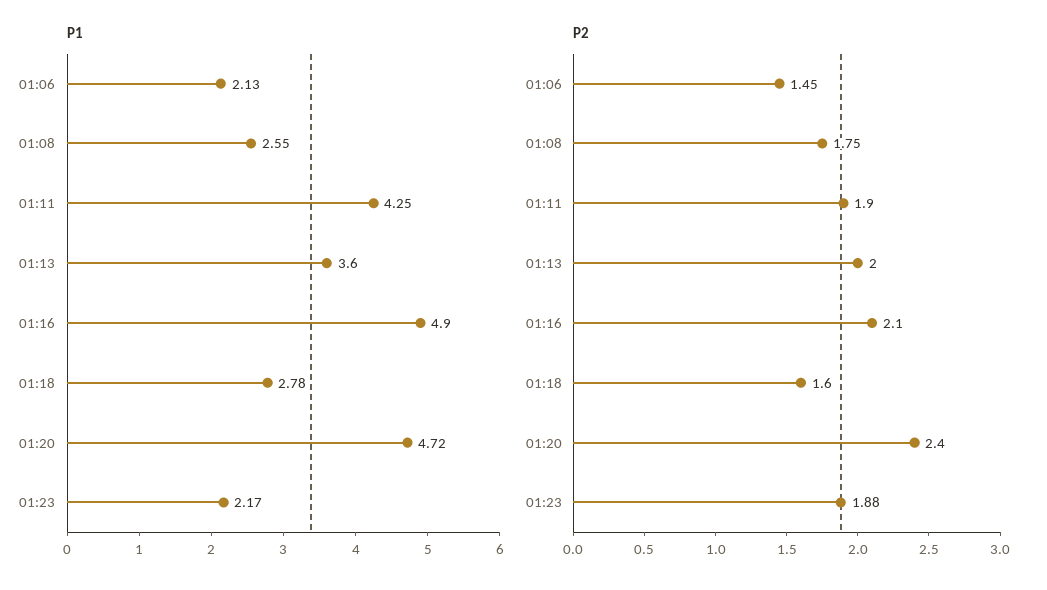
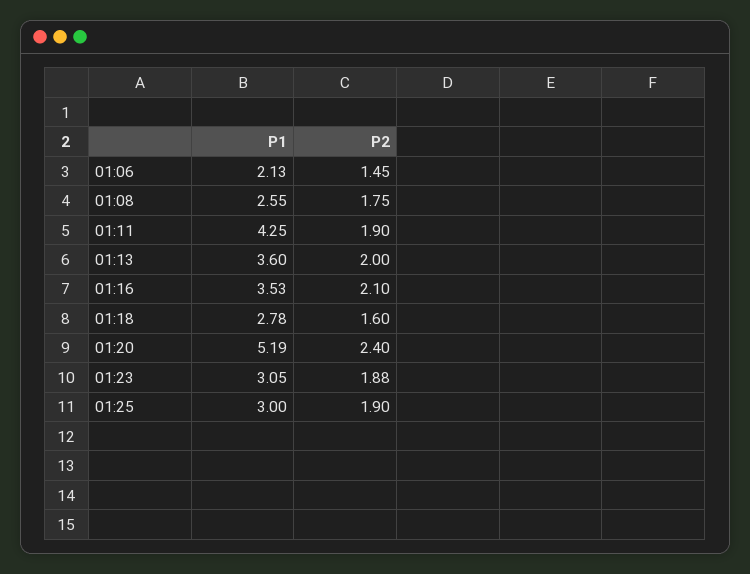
  {
    "P1": {
      "01:06": 2.13,
      "01:08": 2.55,
      "01:11": 4.25,
      "01:13": 3.6,
-     "01:16": 4.9,
+     "01:16": 3.53,
      "01:18": 2.78,
-     "01:20": 4.72,
+     "01:20": 5.19,
-     "01:23": 2.17
+     "01:23": 3.05,
+     "01:25": 3
    },
    "P2": {
      "01:06": 1.45,
      "01:08": 1.75,
      "01:11": 1.9,
      "01:13": 2,
      "01:16": 2.1,
      "01:18": 1.6,
      "01:20": 2.4,
-     "01:23": 1.88
+     "01:23": 1.88,
+     "01:25": 1.9
    }
  }

